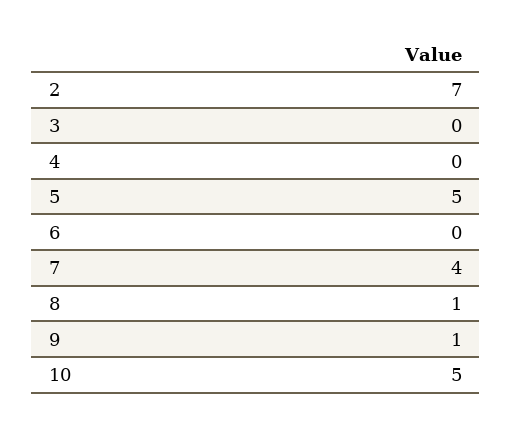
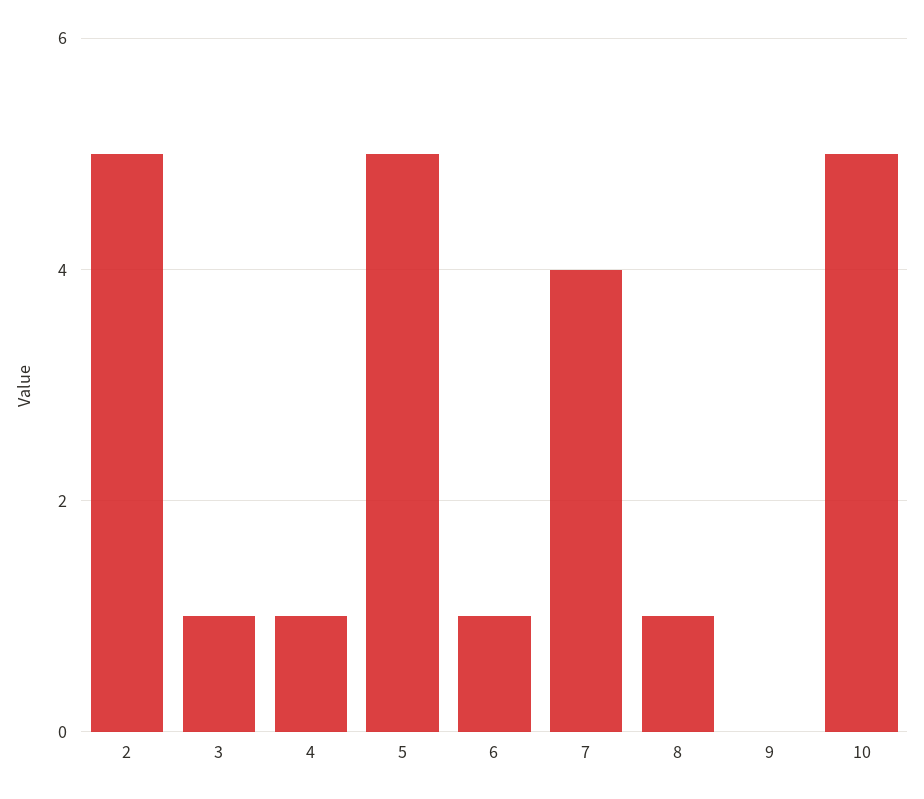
  {
-   "2": 7,
+   "2": 5,
-   "3": 0,
+   "3": 1,
-   "4": 0,
+   "4": 1,
    "5": 5,
-   "6": 0,
+   "6": 1,
    "7": 4,
    "8": 1,
-   "9": 1,
+   "9": 0,
    "10": 5
  }

